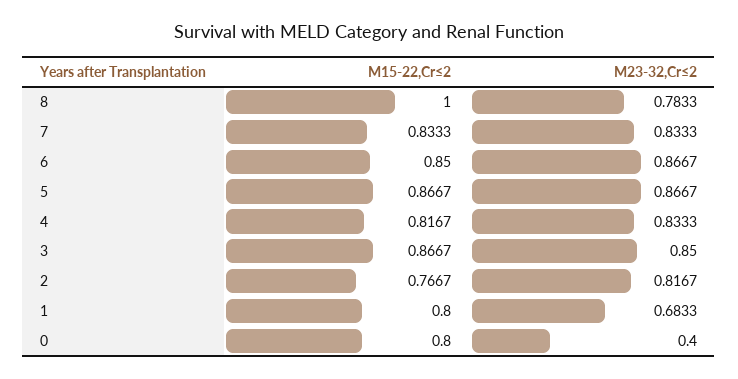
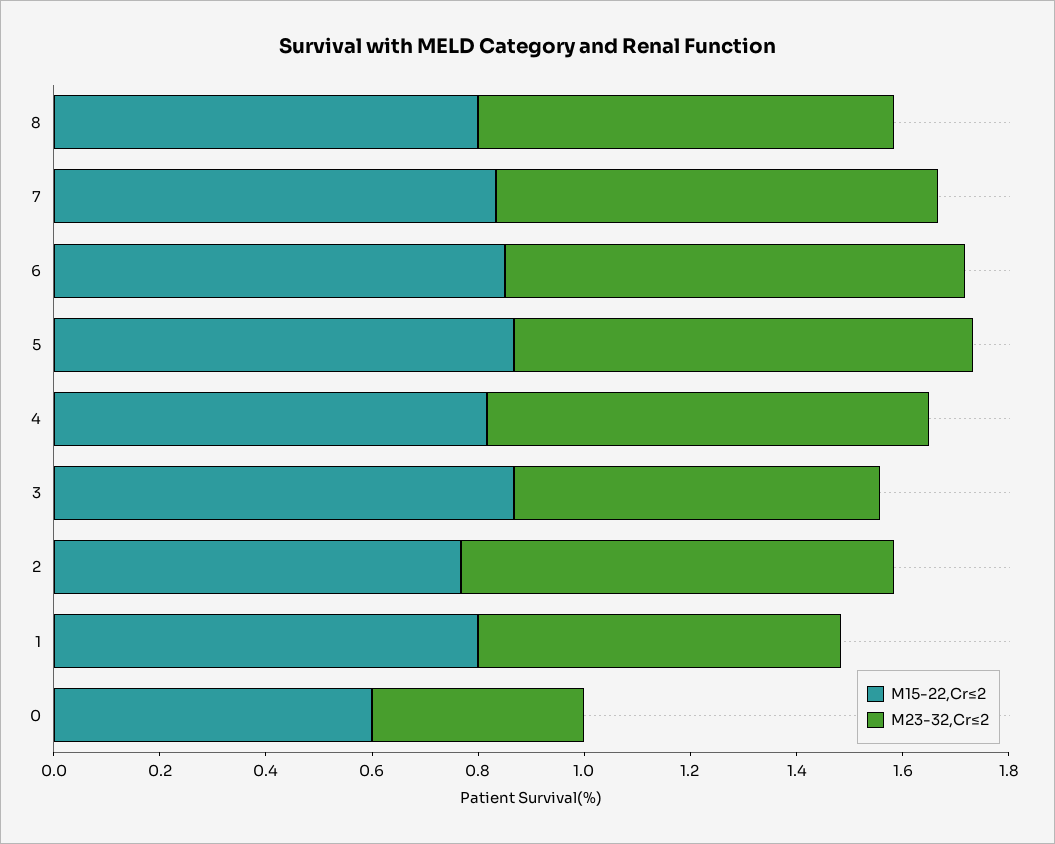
  {
    "M15-22,Cr≤2": {
-     "8": 1,
+     "8": 0.8,
      "7": 0.8333,
      "6": 0.85,
      "5": 0.8667,
      "4": 0.8167,
      "3": 0.8667,
      "2": 0.7667,
      "1": 0.8,
-     "0": 0.8
+     "0": 0.6
    },
    "M23-32,Cr≤2": {
      "8": 0.7833,
      "7": 0.8333,
      "6": 0.8667,
      "5": 0.8667,
      "4": 0.8333,
-     "3": 0.85,
+     "3": 0.7,
      "2": 0.8167,
      "1": 0.6833,
      "0": 0.4
    }
  }

